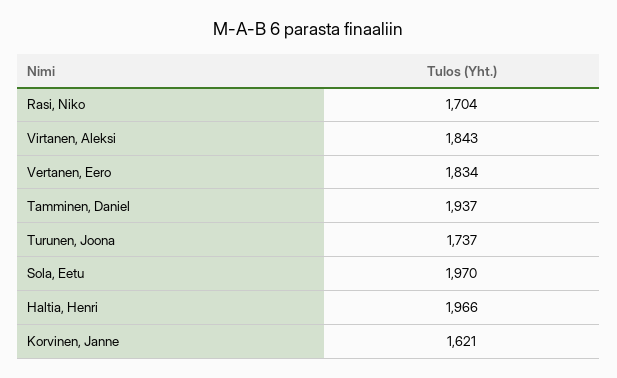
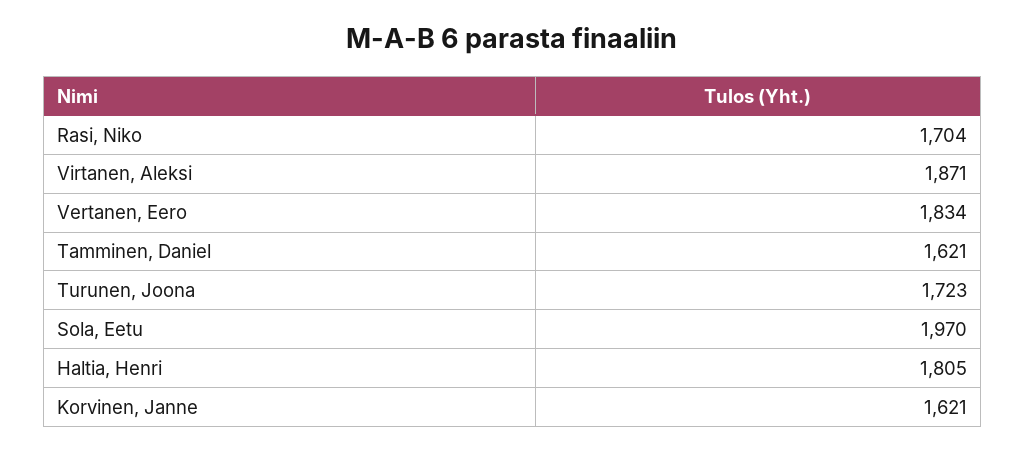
  {
    "Rasi, Niko": 1704,
-   "Virtanen, Aleksi": 1843,
+   "Virtanen, Aleksi": 1871,
    "Vertanen, Eero": 1834,
-   "Tamminen, Daniel": 1937,
+   "Tamminen, Daniel": 1621,
-   "Turunen, Joona": 1737,
+   "Turunen, Joona": 1723,
    "Sola, Eetu": 1970,
-   "Haltia, Henri": 1966,
+   "Haltia, Henri": 1805,
    "Korvinen, Janne": 1621
  }

